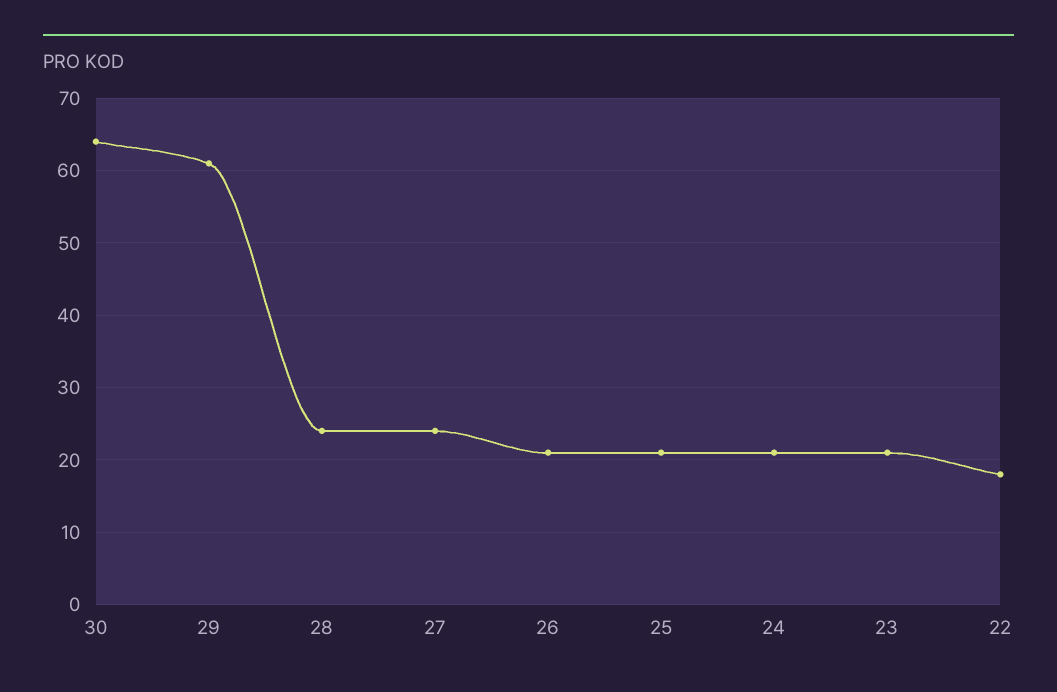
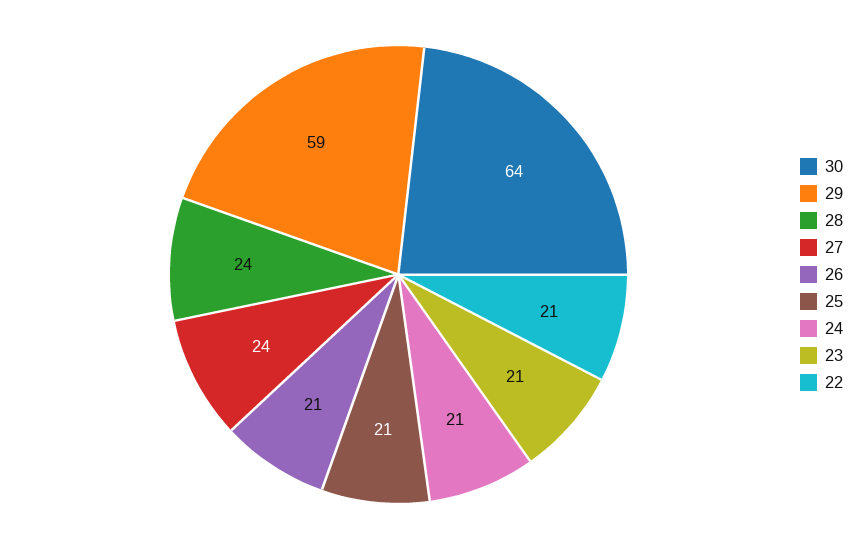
  {
    "30": 64,
-   "29": 61,
+   "29": 59,
    "28": 24,
    "27": 24,
    "26": 21,
    "25": 21,
    "24": 21,
    "23": 21,
-   "22": 18
+   "22": 21
  }

